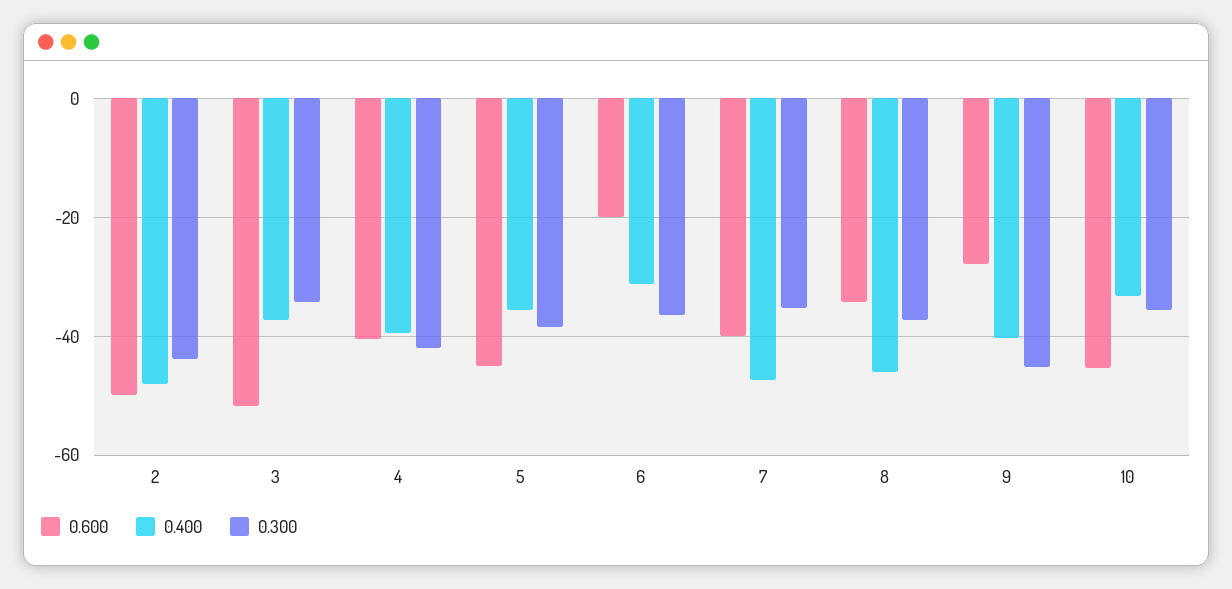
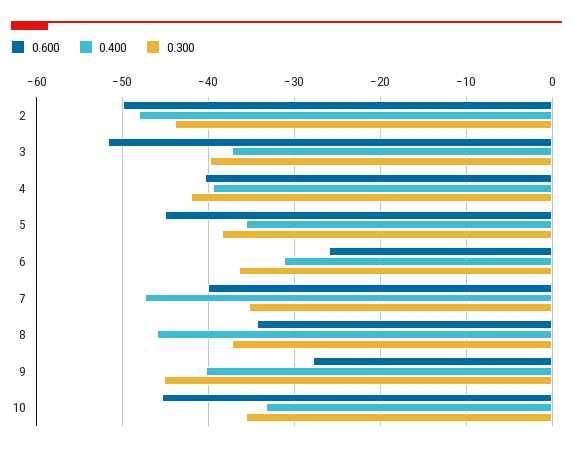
  {
    "0.600": {
      "2": -50,
      "3": -52,
      "4": -40,
      "5": -45,
-     "6": -20,
+     "6": -26,
      "7": -40,
      "8": -34,
      "9": -28,
      "10": -45
    },
    "0.400": {
      "2": -48,
      "3": -37,
      "4": -40,
      "5": -36,
      "6": -31,
      "7": -47,
      "8": -46,
      "9": -40,
      "10": -33
    },
    "0.300": {
      "2": -44,
-     "3": -34,
+     "3": -40,
      "4": -42,
      "5": -38,
      "6": -36,
      "7": -35,
      "8": -37,
      "9": -45,
      "10": -36
    }
  }

